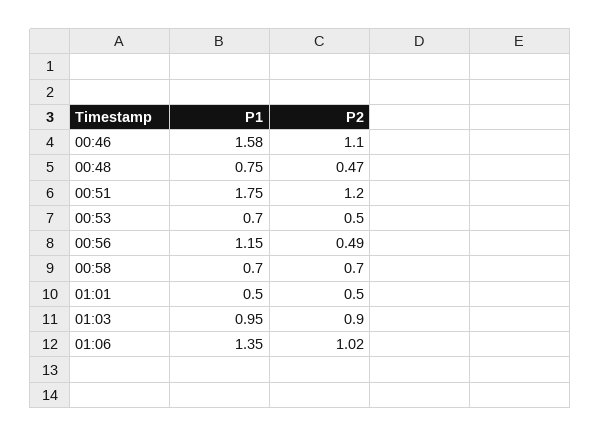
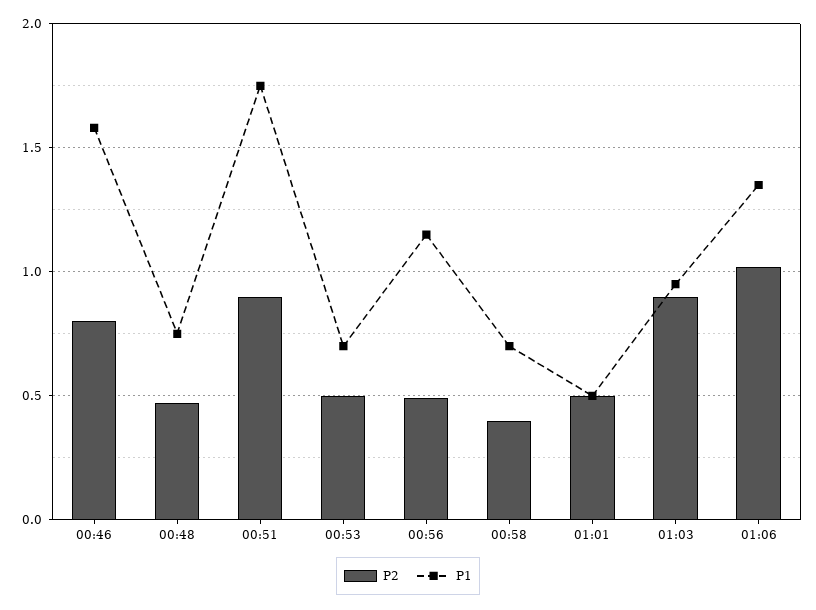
  {
    "P1": {
      "00:46": 1.58,
      "00:48": 0.75,
      "00:51": 1.75,
      "00:53": 0.7,
      "00:56": 1.15,
      "00:58": 0.7,
      "01:01": 0.5,
      "01:03": 0.95,
      "01:06": 1.35
    },
    "P2": {
-     "00:46": 1.1,
+     "00:46": 0.8,
      "00:48": 0.47,
-     "00:51": 1.2,
+     "00:51": 0.9,
      "00:53": 0.5,
      "00:56": 0.49,
-     "00:58": 0.7,
+     "00:58": 0.4,
      "01:01": 0.5,
      "01:03": 0.9,
      "01:06": 1.02
    }
  }

